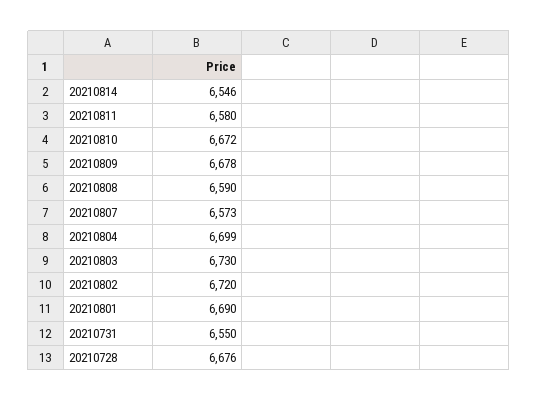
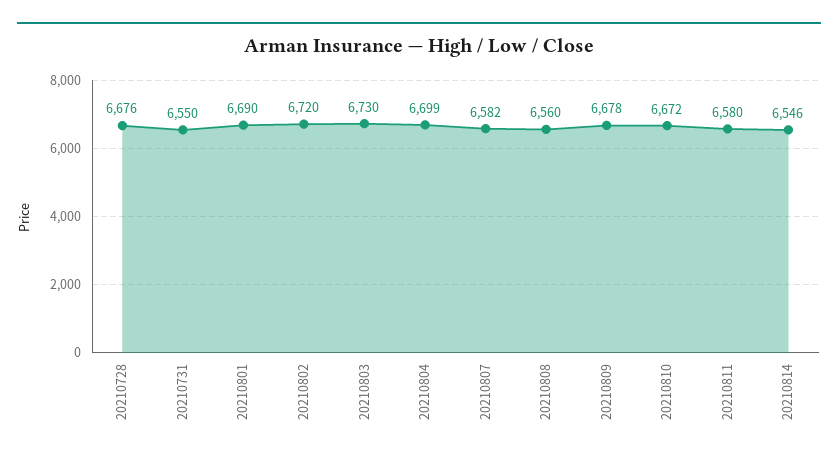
  {
    "20210814": 6546,
    "20210811": 6580,
    "20210810": 6672,
    "20210809": 6678,
-   "20210808": 6590,
+   "20210808": 6560,
-   "20210807": 6573,
+   "20210807": 6582,
    "20210804": 6699,
    "20210803": 6730,
    "20210802": 6720,
    "20210801": 6690,
    "20210731": 6550,
    "20210728": 6676
  }

